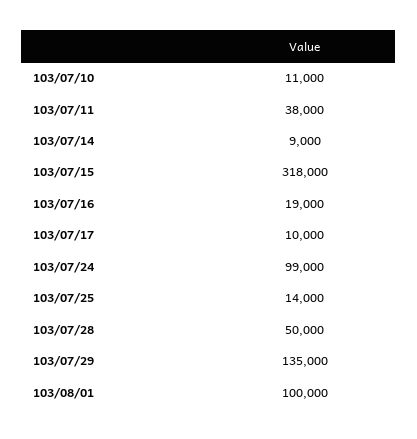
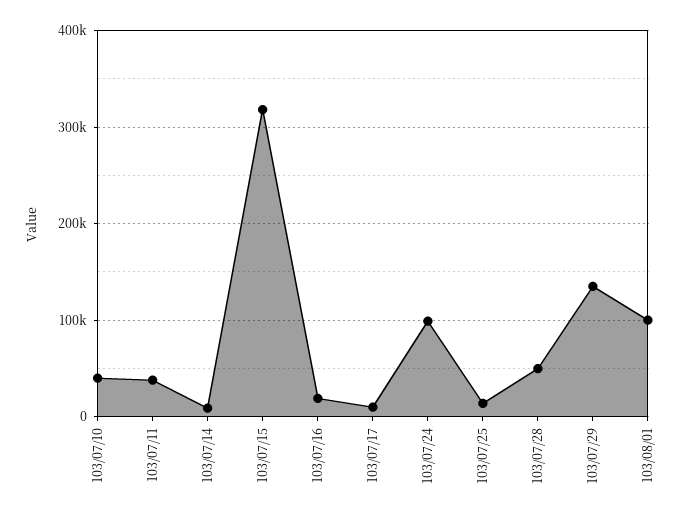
  {
-   "103/07/10": 11000,
+   "103/07/10": 40000,
    "103/07/11": 38000,
    "103/07/14": 9000,
    "103/07/15": 318000,
    "103/07/16": 19000,
    "103/07/17": 10000,
    "103/07/24": 99000,
    "103/07/25": 14000,
    "103/07/28": 50000,
    "103/07/29": 135000,
    "103/08/01": 100000
  }

